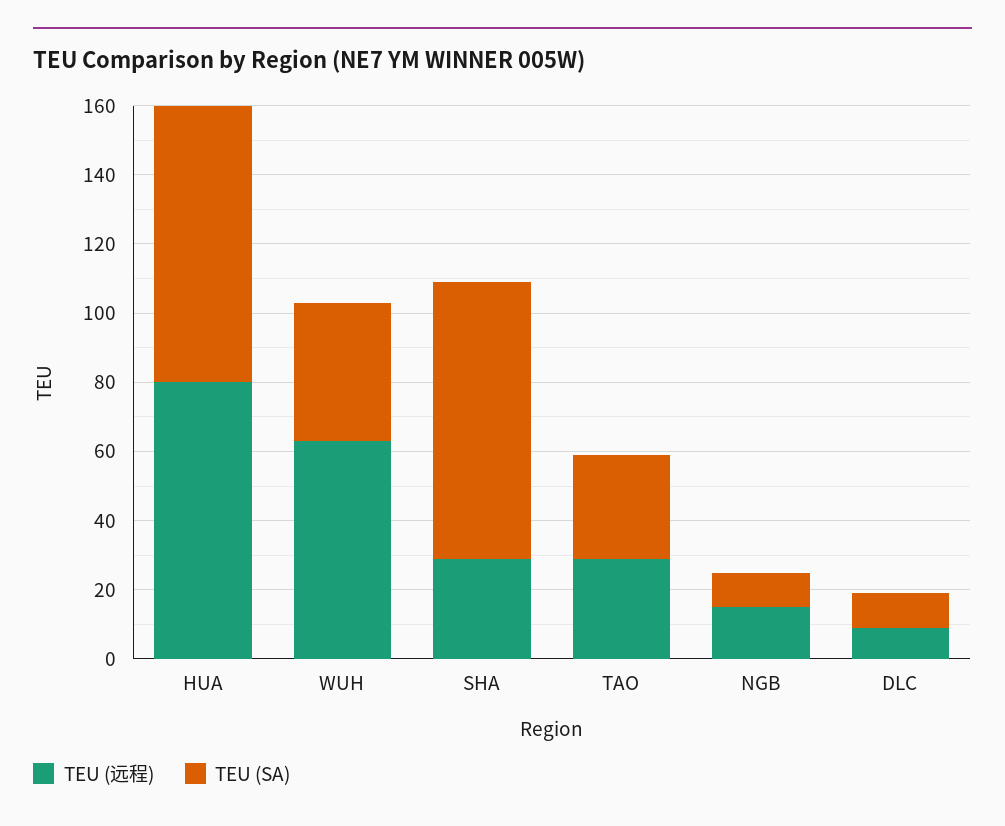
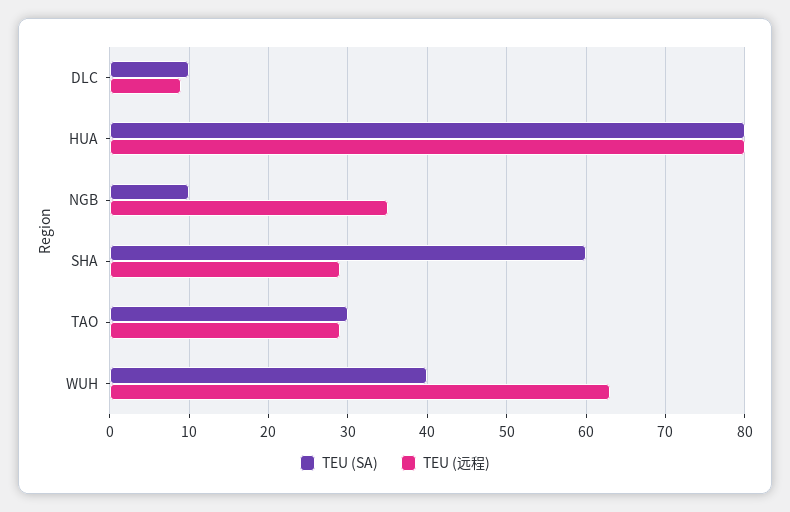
  {
    "TEU (远程)": {
      "HUA": 80,
      "WUH": 63,
      "SHA": 29,
      "TAO": 29,
-     "NGB": 15,
+     "NGB": 35,
      "DLC": 9
    },
    "TEU (SA)": {
      "HUA": 80,
      "WUH": 40,
-     "SHA": 80,
+     "SHA": 60,
      "TAO": 30,
      "NGB": 10,
      "DLC": 10
    }
  }

